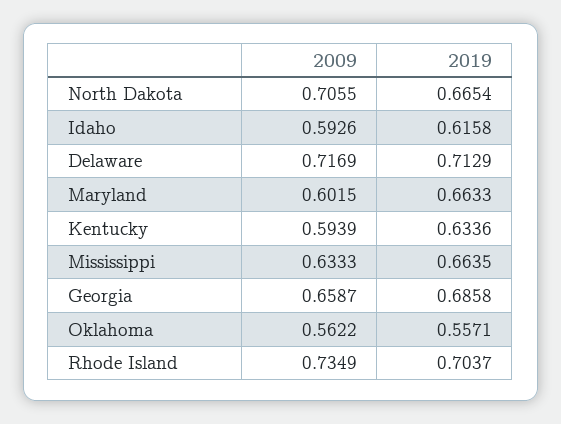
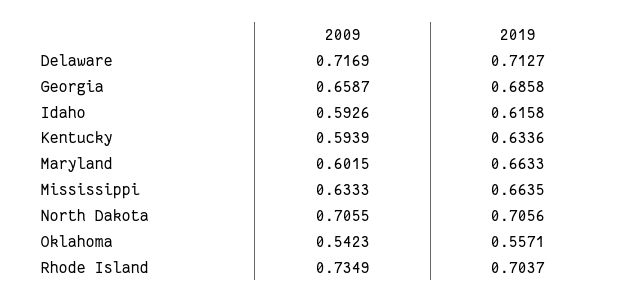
  {
    "2009": {
      "North Dakota": 0.7055,
      "Idaho": 0.5926,
      "Delaware": 0.7169,
      "Maryland": 0.6015,
      "Kentucky": 0.5939,
      "Mississippi": 0.6333,
      "Georgia": 0.6587,
-     "Oklahoma": 0.5622,
+     "Oklahoma": 0.5423,
      "Rhode Island": 0.7349
    },
    "2019": {
-     "North Dakota": 0.6654,
+     "North Dakota": 0.7056,
      "Idaho": 0.6158,
-     "Delaware": 0.7129,
+     "Delaware": 0.7127,
      "Maryland": 0.6633,
      "Kentucky": 0.6336,
      "Mississippi": 0.6635,
      "Georgia": 0.6858,
      "Oklahoma": 0.5571,
      "Rhode Island": 0.7037
    }
  }

